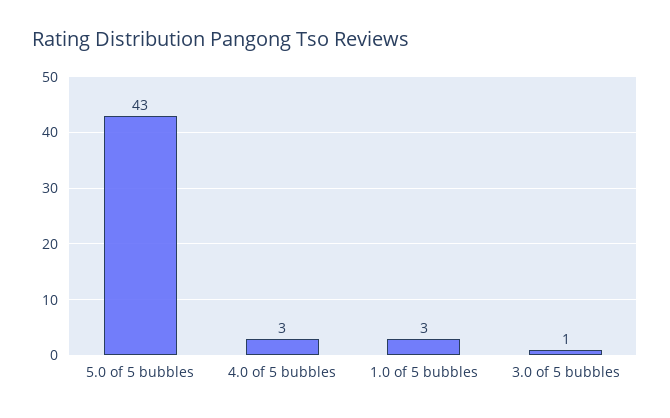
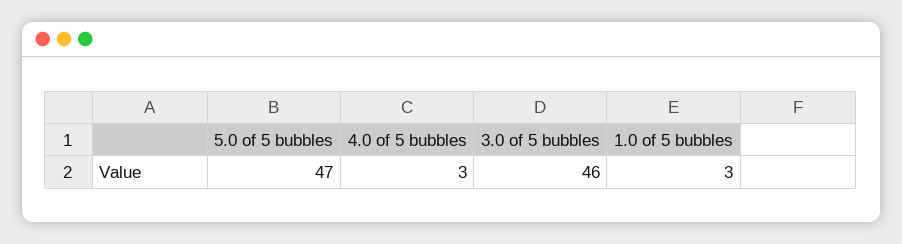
  {
-   "5.0 of 5 bubbles": 43,
+   "5.0 of 5 bubbles": 47,
    "4.0 of 5 bubbles": 3,
    "1.0 of 5 bubbles": 3,
-   "3.0 of 5 bubbles": 1
+   "3.0 of 5 bubbles": 46
  }

